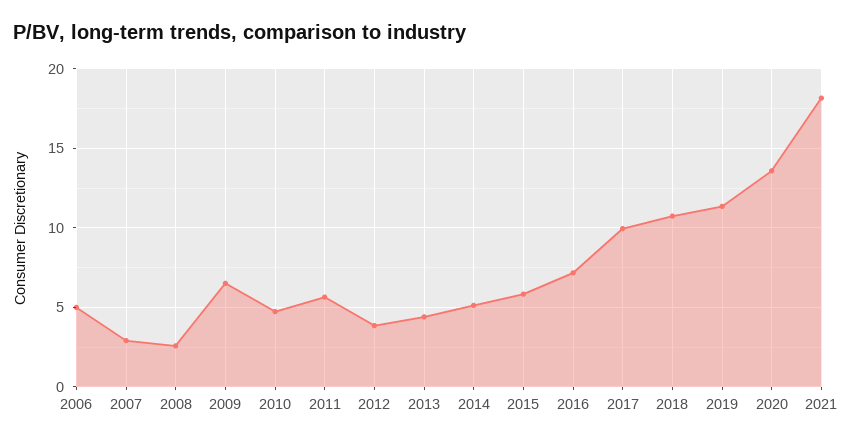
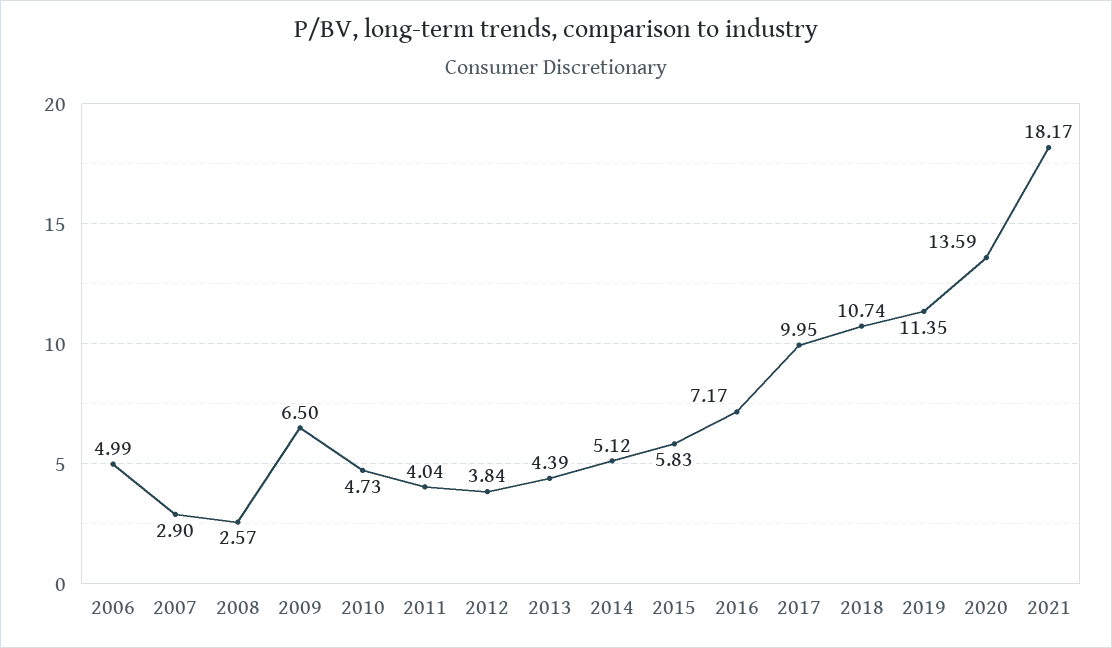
  {
    "2006": 4.99,
    "2007": 2.9,
    "2008": 2.57,
    "2009": 6.5,
    "2010": 4.73,
-   "2011": 5.5,
+   "2011": 4.04,
    "2012": 3.84,
    "2013": 4.39,
    "2014": 5.12,
    "2015": 5.83,
    "2016": 7.17,
    "2017": 9.95,
    "2018": 10.74,
    "2019": 11.35,
    "2020": 13.59,
    "2021": 18.17
  }

